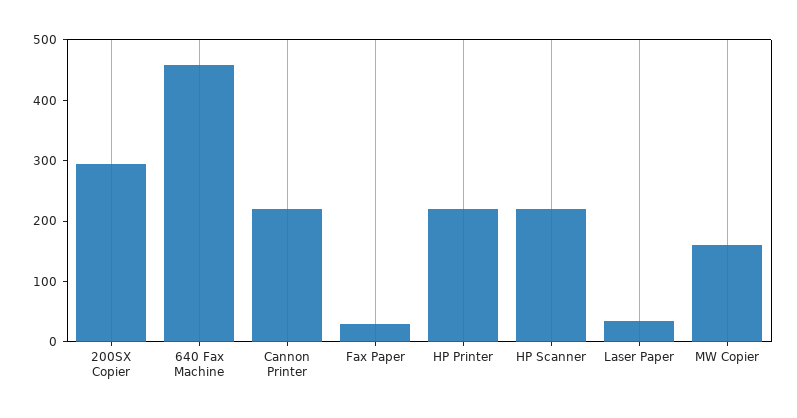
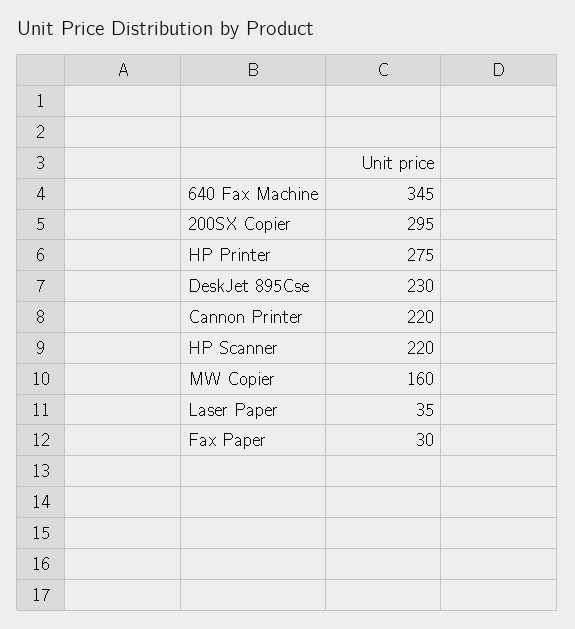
  {
    "200SX Copier": 295,
-   "640 Fax Machine": 460,
+   "640 Fax Machine": 345,
    "Cannon Printer": 220,
    "Fax Paper": 30,
-   "HP Printer": 220,
+   "HP Printer": 275,
    "HP Scanner": 220,
    "Laser Paper": 35,
-   "MW Copier": 160
+   "MW Copier": 160,
+   "DeskJet 895Cse": 230
  }

